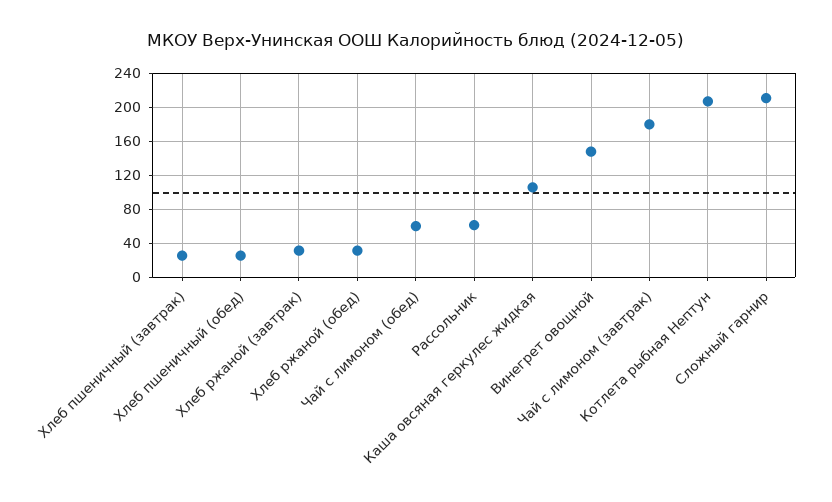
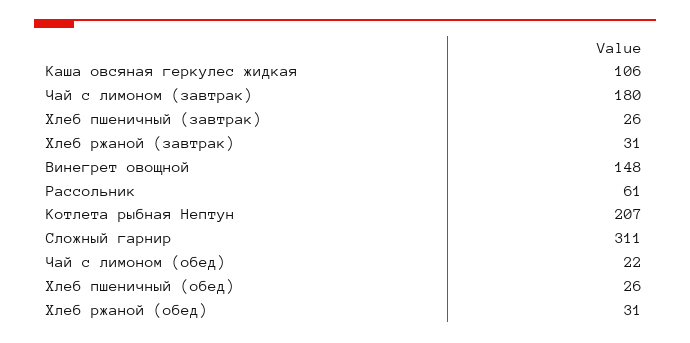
  {
    "Хлеб пшеничный (завтрак)": 26,
    "Хлеб пшеничный (обед)": 26,
    "Хлеб ржаной (завтрак)": 31,
    "Хлеб ржаной (обед)": 31,
-   "Чай с лимоном (обед)": 60,
+   "Чай с лимоном (обед)": 22,
    "Рассольник": 61,
    "Каша овсяная геркулес жидкая": 106,
    "Винегрет овощной": 148,
    "Чай с лимоном (завтрак)": 180,
    "Котлета рыбная Нептун": 207,
-   "Сложный гарнир": 210
+   "Сложный гарнир": 311
  }

